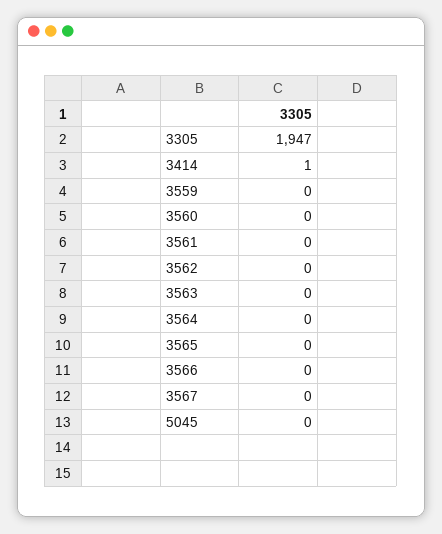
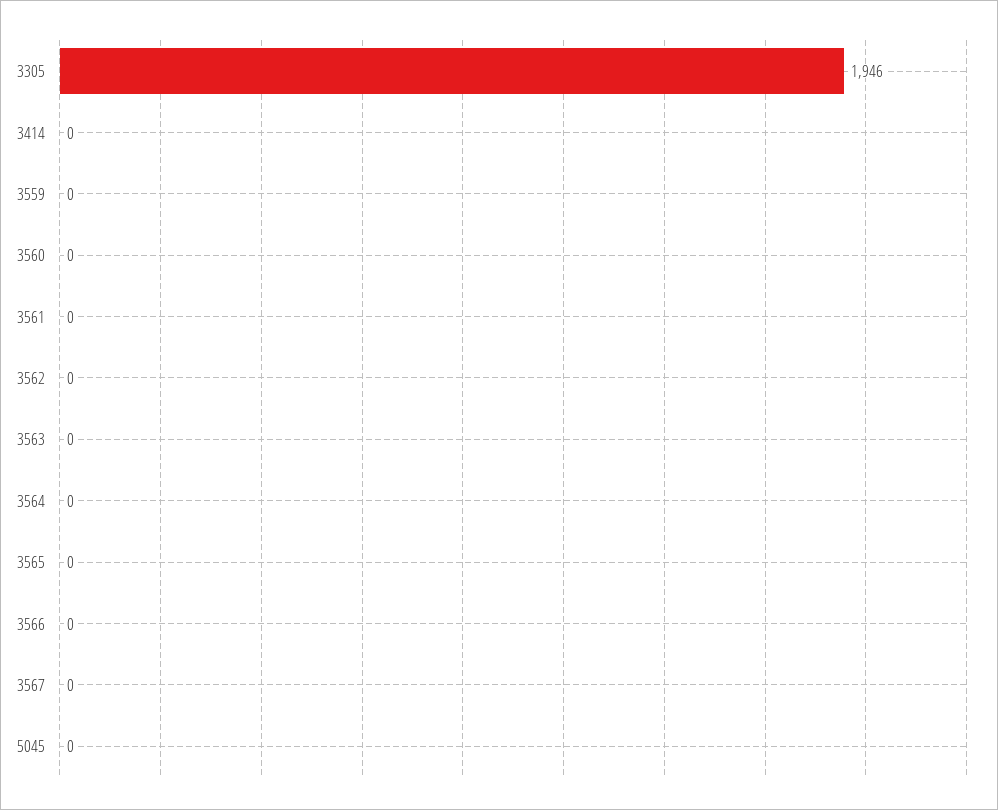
  {
-   "3305": 1947,
+   "3305": 1946,
-   "3414": 1,
+   "3414": 0,
    "3559": 0,
    "3560": 0,
    "3561": 0,
    "3562": 0,
    "3563": 0,
    "3564": 0,
    "3565": 0,
    "3566": 0,
    "3567": 0,
    "5045": 0
  }

